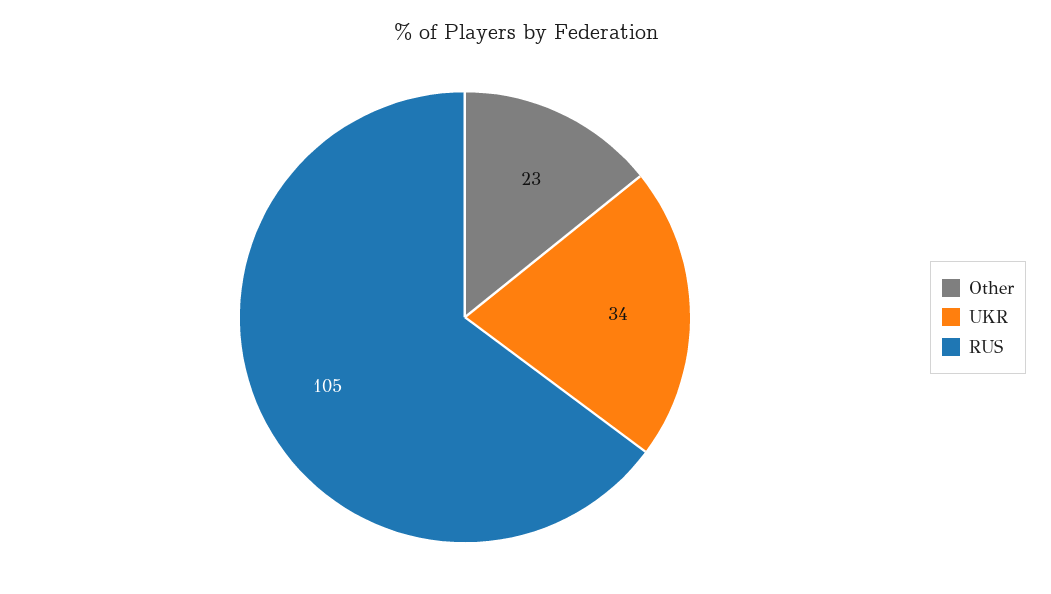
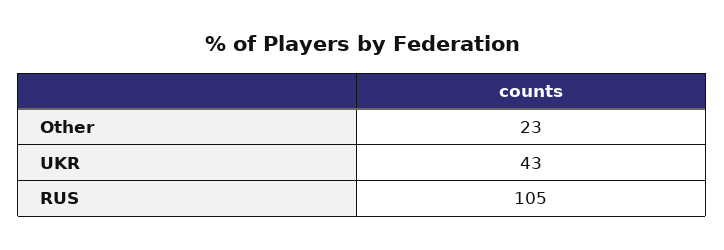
  {
    "Other": 23,
-   "UKR": 34,
+   "UKR": 43,
    "RUS": 105
  }

